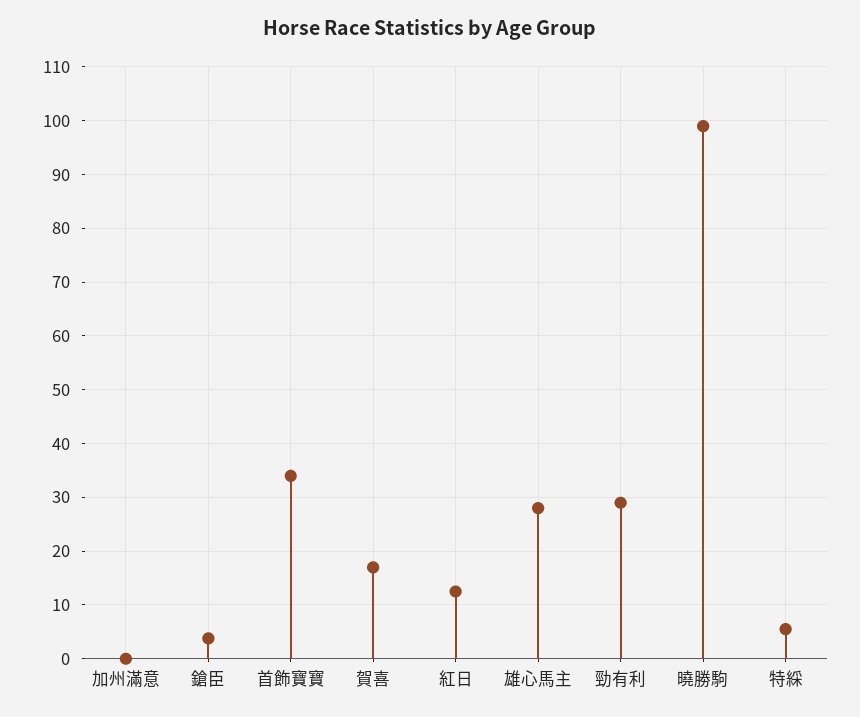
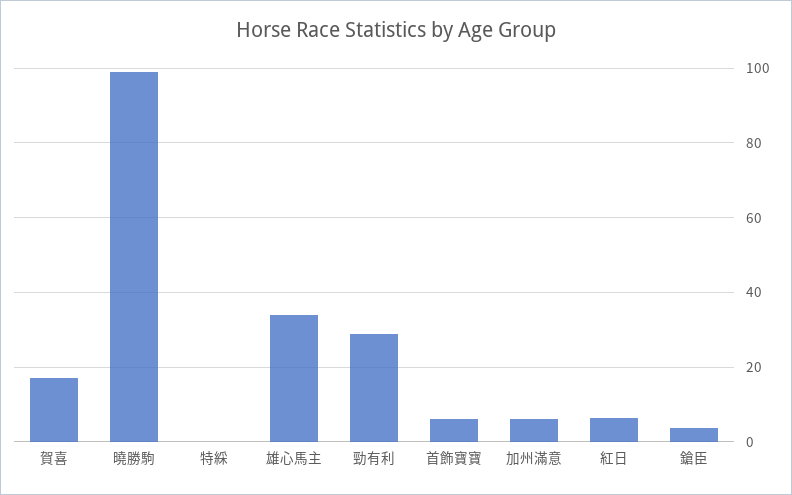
  {
-   "加州滿意": 0,
+   "加州滿意": 6,
    "鎗臣": 4,
-   "首飾寶寶": 34,
+   "首飾寶寶": 6,
    "賀喜": 18,
-   "紅日": 12,
+   "紅日": 6,
-   "雄心馬主": 28,
+   "雄心馬主": 34,
    "勁有利": 30,
    "曉勝駒": 100,
-   "特綵": 6
+   "特綵": 0
  }

